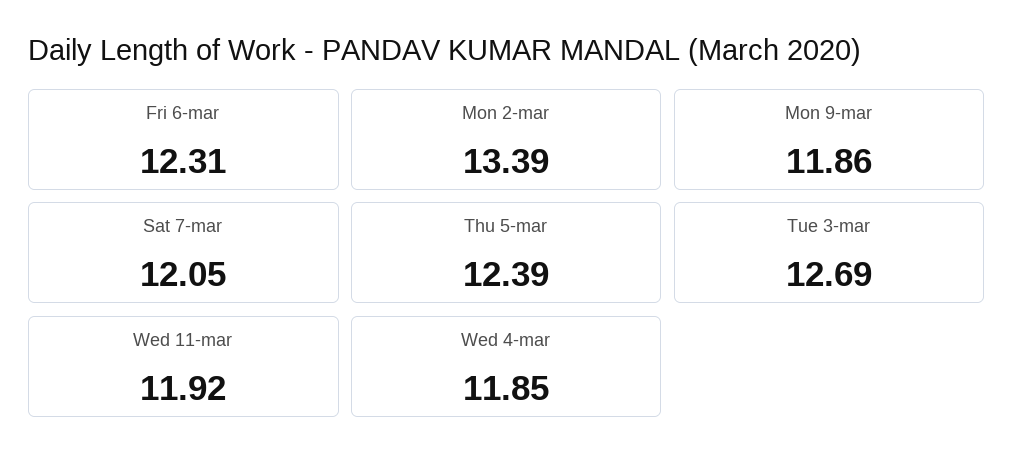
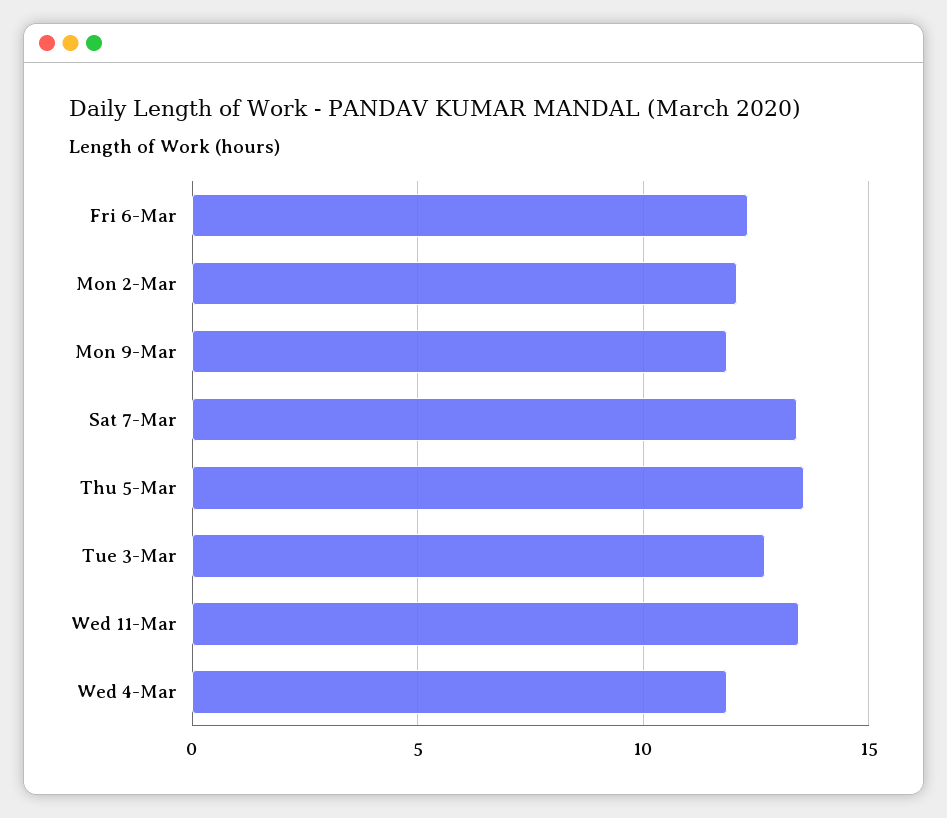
  {
    "Fri 6-mar": 12.31,
-   "Mon 2-mar": 13.39,
+   "Mon 2-mar": 12,
    "Mon 9-mar": 11.86,
-   "Sat 7-mar": 12.05,
+   "Sat 7-mar": 13.5,
-   "Thu 5-mar": 12.39,
+   "Thu 5-mar": 13.5,
    "Tue 3-mar": 12.69,
-   "Wed 11-mar": 11.92,
+   "Wed 11-mar": 13.5,
    "Wed 4-mar": 11.85
  }

